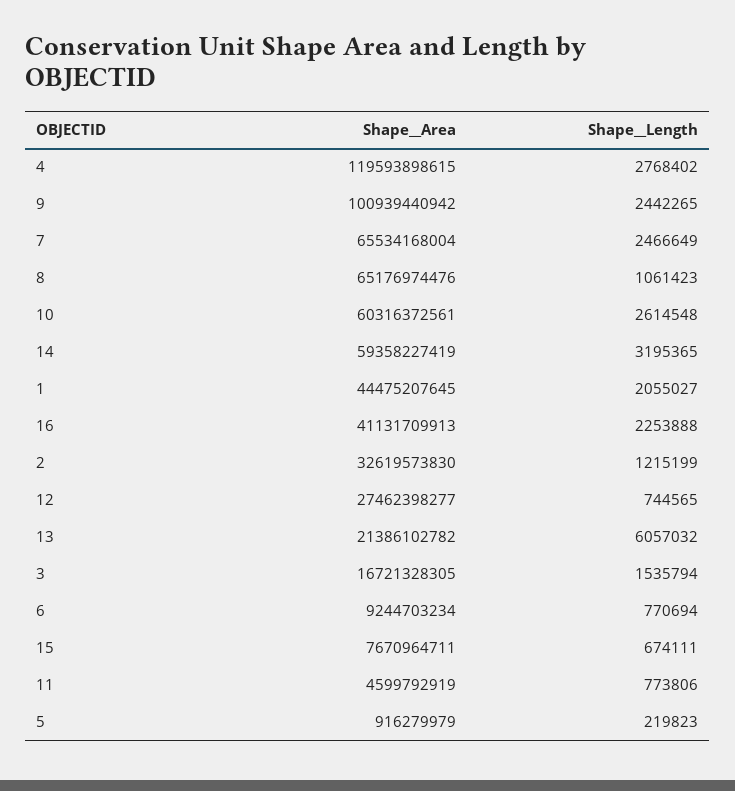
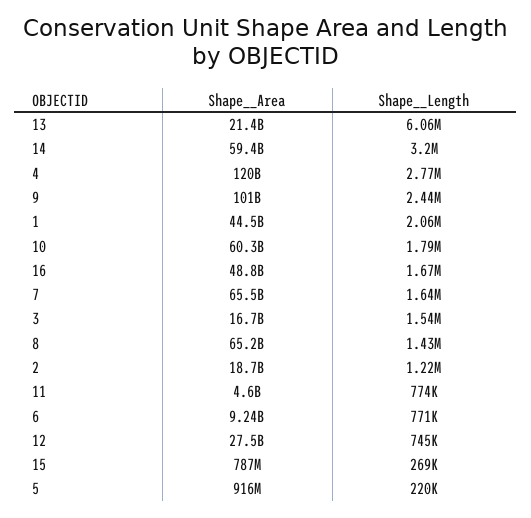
  {
    "Shape__Area": {
      "4": 119593898615,
      "9": 100939440942,
      "7": 65534168004,
      "8": 65176974476,
      "10": 60316372561,
      "14": 59358227419,
      "1": 44475207645,
-     "16": 41131709913,
+     "16": 48800000000,
-     "2": 32619573830,
+     "2": 18700000000,
      "12": 27462398277,
      "13": 21386102782,
      "3": 16721328305,
      "6": 9244703234,
-     "15": 7670964711,
+     "15": 787000000,
      "11": 4599792919,
      "5": 916279979
    },
    "Shape__Length": {
      "4": 2768402,
      "9": 2442265,
-     "7": 2466649,
+     "7": 1640000,
-     "8": 1061423,
+     "8": 1430000,
-     "10": 2614548,
+     "10": 1790000,
      "14": 3195365,
      "1": 2055027,
-     "16": 2253888,
+     "16": 1670000,
      "2": 1215199,
      "12": 744565,
      "13": 6057032,
      "3": 1535794,
      "6": 770694,
-     "15": 674111,
+     "15": 269000,
      "11": 773806,
      "5": 219823
    }
  }

